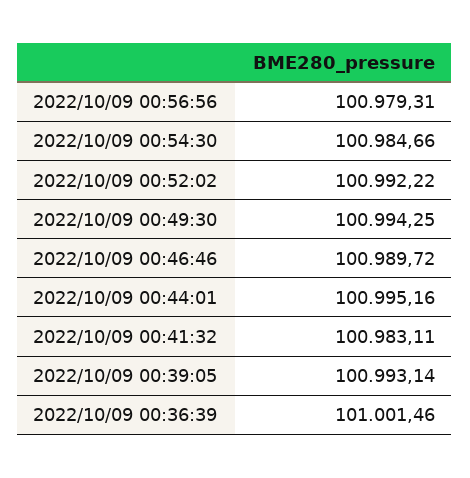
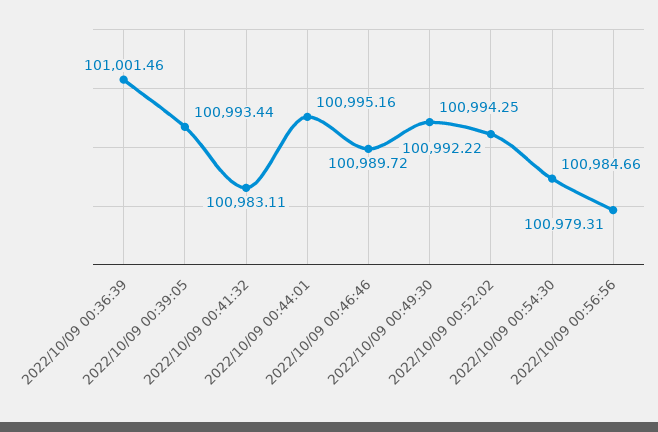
  {
    "2022/10/09 00:56:56": 100979.31,
    "2022/10/09 00:54:30": 100984.66,
    "2022/10/09 00:52:02": 100992.22,
    "2022/10/09 00:49:30": 100994.25,
    "2022/10/09 00:46:46": 100989.72,
    "2022/10/09 00:44:01": 100995.16,
    "2022/10/09 00:41:32": 100983.11,
-   "2022/10/09 00:39:05": 100993.14,
+   "2022/10/09 00:39:05": 100993.44,
    "2022/10/09 00:36:39": 101001.46
  }

